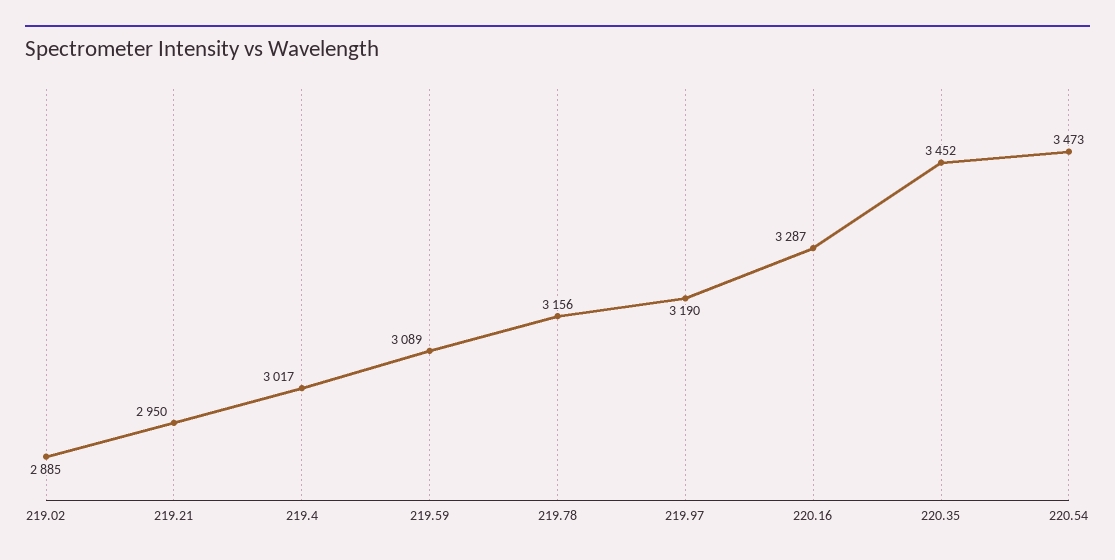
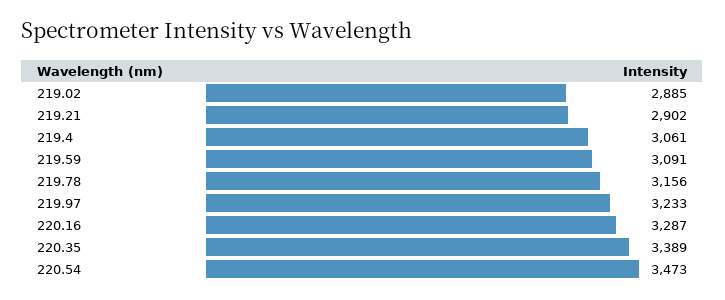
  {
    "219.02": 2885,
-   "219.21": 2950,
+   "219.21": 2902,
-   "219.4": 3017,
+   "219.4": 3061,
-   "219.59": 3089,
+   "219.59": 3091,
    "219.78": 3156,
-   "219.97": 3190,
+   "219.97": 3233,
    "220.16": 3287,
-   "220.35": 3452,
+   "220.35": 3389,
    "220.54": 3473
  }

